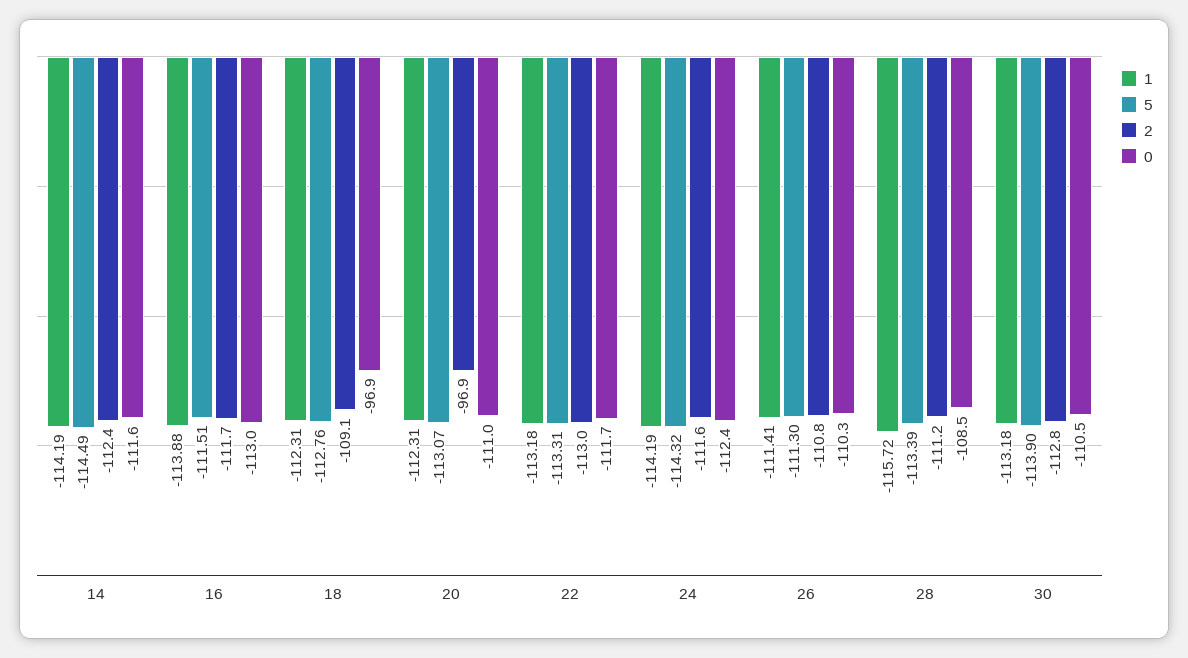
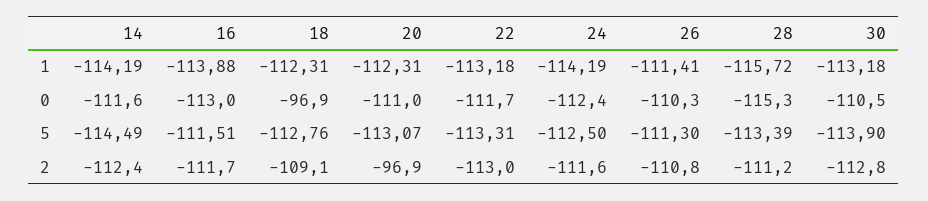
  {
    "1": {
      "14": -114.19,
      "16": -113.88,
      "18": -112.31,
      "20": -112.31,
      "22": -113.18,
      "24": -114.19,
      "26": -111.41,
      "28": -115.72,
      "30": -113.18
    },
    "5": {
      "14": -114.49,
      "16": -111.51,
      "18": -112.76,
      "20": -113.07,
      "22": -113.31,
-     "24": -114.32,
+     "24": -112.5,
      "26": -111.3,
      "28": -113.39,
      "30": -113.9
    },
    "2": {
      "14": -112.4,
      "16": -111.7,
      "18": -109.1,
      "20": -96.9,
      "22": -113,
      "24": -111.6,
      "26": -110.8,
      "28": -111.2,
      "30": -112.8
    },
    "0": {
      "14": -111.6,
      "16": -113,
      "18": -96.9,
      "20": -111,
      "22": -111.7,
      "24": -112.4,
      "26": -110.3,
-     "28": -108.5,
+     "28": -115.3,
      "30": -110.5
    }
  }

